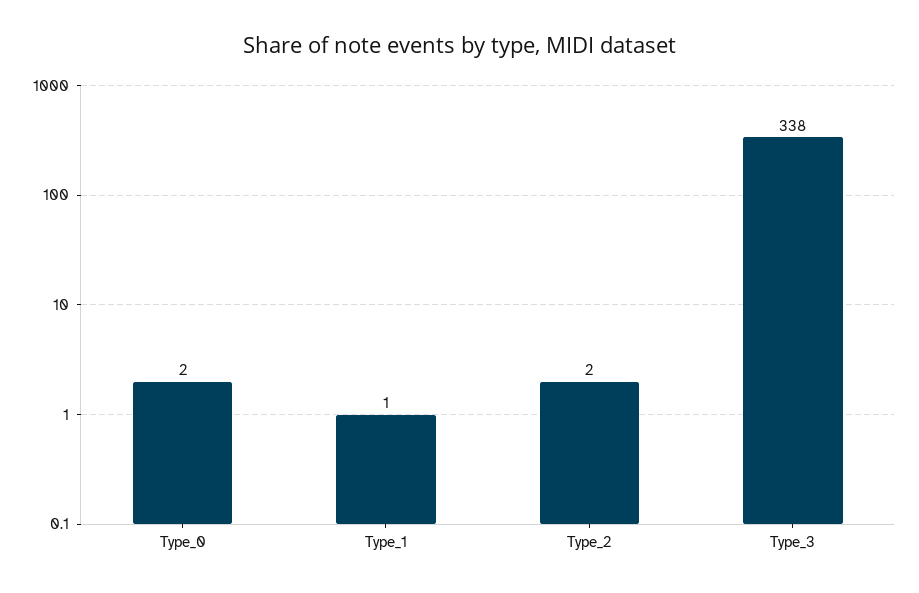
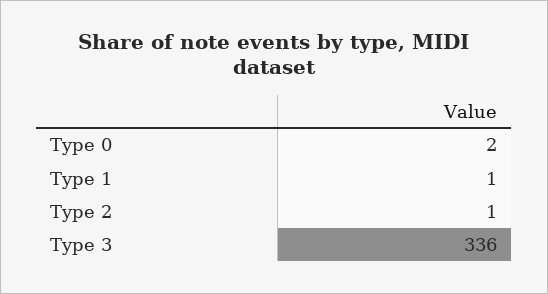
  {
    "Type_0": 2,
    "Type_1": 1,
-   "Type_2": 2,
+   "Type_2": 1,
-   "Type_3": 338
+   "Type_3": 336
  }

